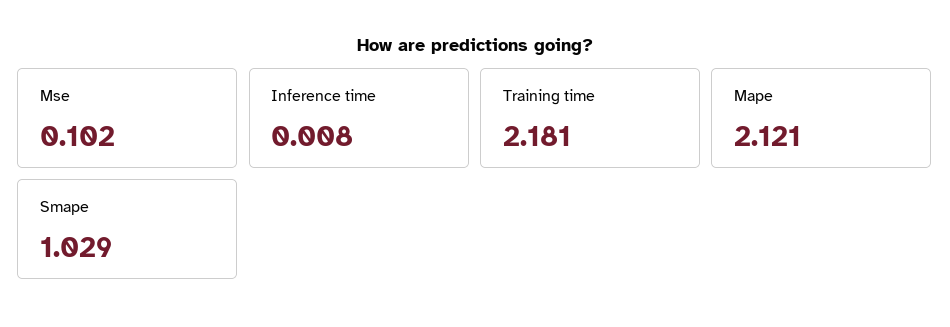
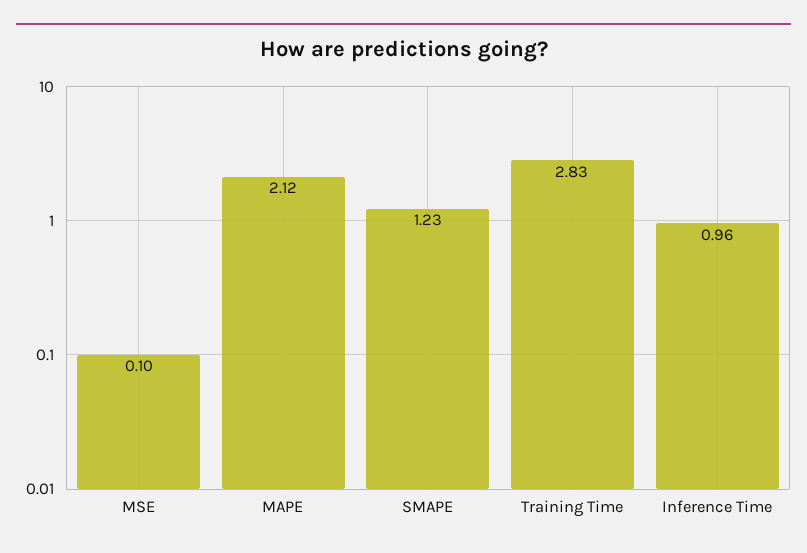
  {
    "Mse": 0.102,
-   "Inference time": 0.008,
+   "Inference time": 0.96,
-   "Training time": 2.181,
+   "Training time": 2.83,
    "Mape": 2.121,
-   "Smape": 1.029
+   "Smape": 1.23
  }

